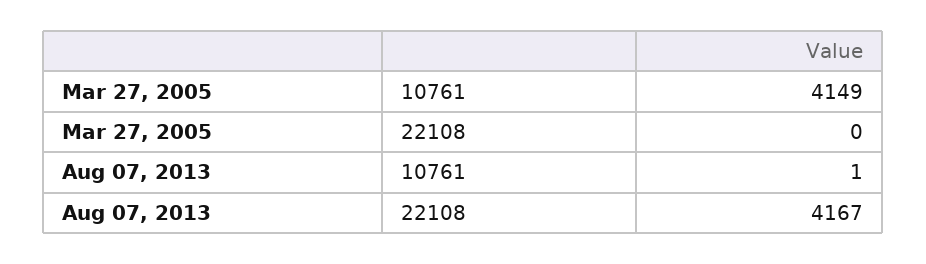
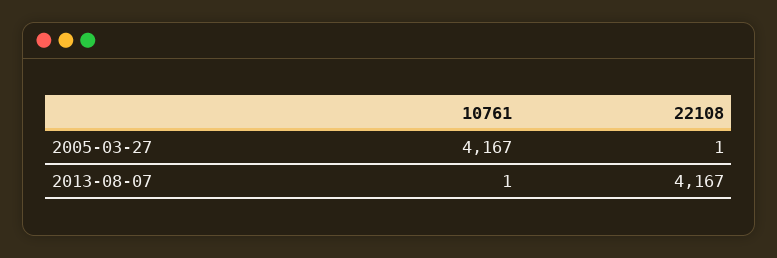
  {
    "Mar 27, 2005": {
-     "10761": 4149,
+     "10761": 4167,
-     "22108": 0
+     "22108": 1
    },
    "Aug 07, 2013": {
      "10761": 1,
      "22108": 4167
    }
  }

